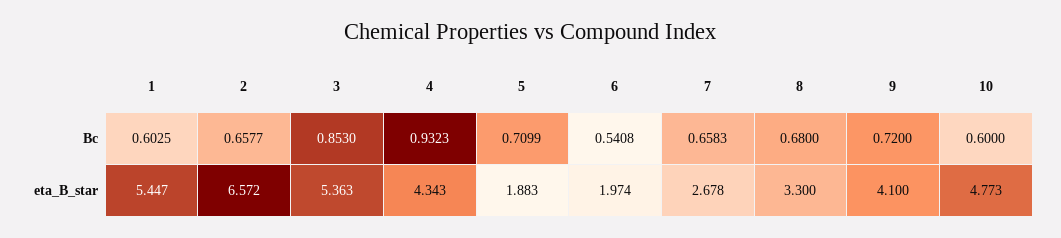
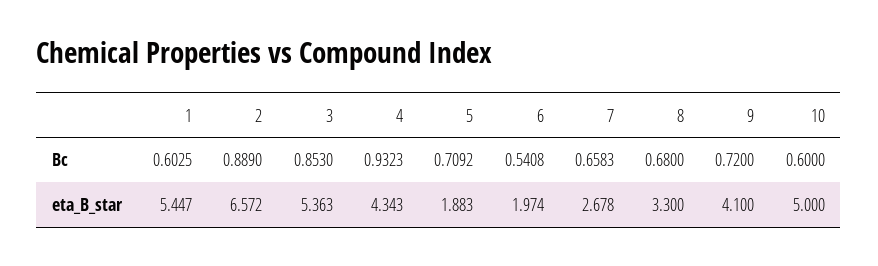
  {
    "1": {
      "Bc": 0.6025,
      "eta_B_star": 5.447
    },
    "2": {
-     "Bc": 0.6577,
+     "Bc": 0.889,
      "eta_B_star": 6.572
    },
    "3": {
      "Bc": 0.853,
      "eta_B_star": 5.363
    },
    "4": {
      "Bc": 0.9323,
      "eta_B_star": 4.343
    },
    "5": {
-     "Bc": 0.7099,
+     "Bc": 0.7092,
      "eta_B_star": 1.883
    },
    "6": {
      "Bc": 0.5408,
      "eta_B_star": 1.974
    },
    "7": {
      "Bc": 0.6583,
      "eta_B_star": 2.678
    },
    "8": {
      "Bc": 0.68,
      "eta_B_star": 3.3
    },
    "9": {
      "Bc": 0.72,
      "eta_B_star": 4.1
    },
    "10": {
      "Bc": 0.6,
-     "eta_B_star": 4.773
+     "eta_B_star": 5
    }
  }

